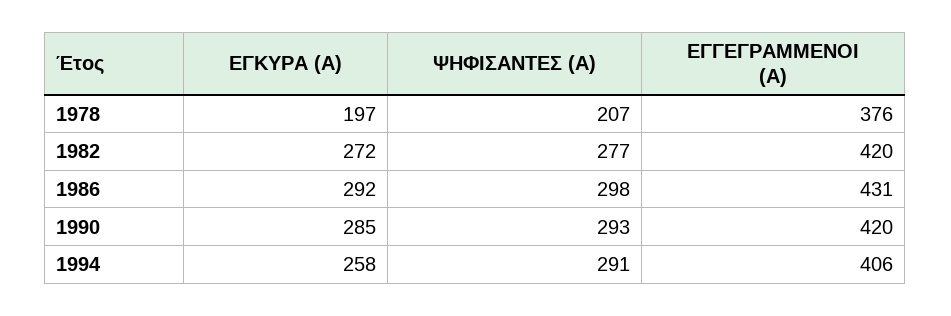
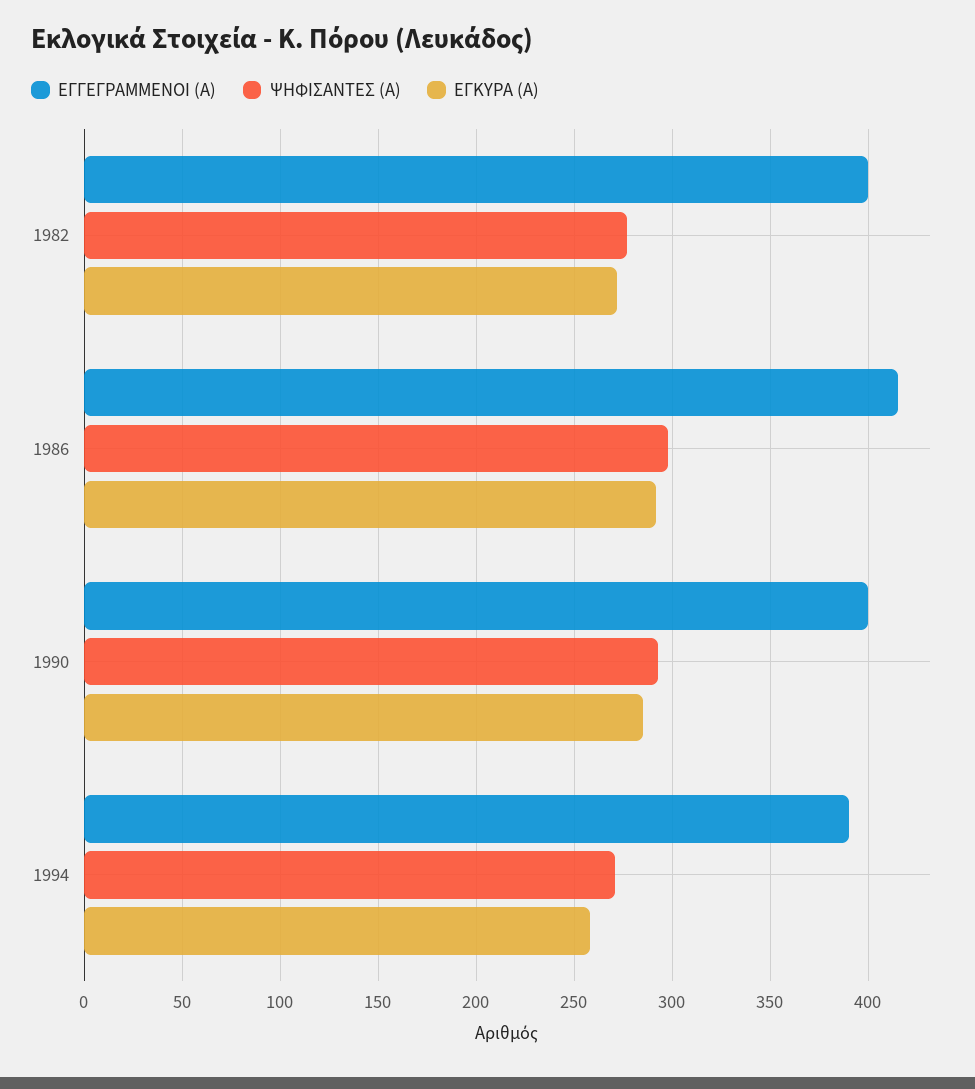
  {
    "ΕΓΚΥΡΑ (Α)": {
-     "1978": 197,
      "1982": 272,
      "1986": 292,
      "1990": 285,
      "1994": 258
    },
    "ΨΗΦΙΣΑΝΤΕΣ (Α)": {
-     "1978": 207,
      "1982": 277,
      "1986": 298,
      "1990": 293,
-     "1994": 291
+     "1994": 270
    },
    "ΕΓΓΕΓΡΑΜΜΕΝΟΙ (Α)": {
-     "1978": 376,
-     "1982": 420,
+     "1982": 400,
-     "1986": 431,
+     "1986": 415,
-     "1990": 420,
+     "1990": 400,
-     "1994": 406
+     "1994": 390
    }
  }

